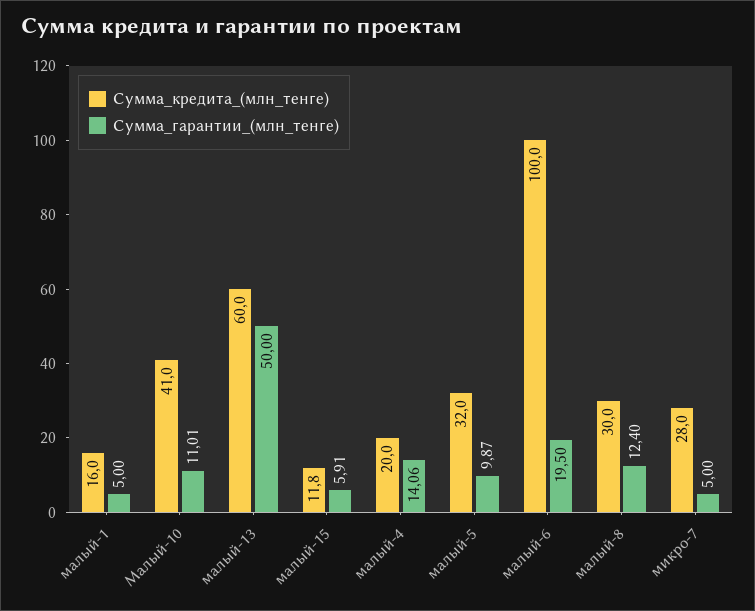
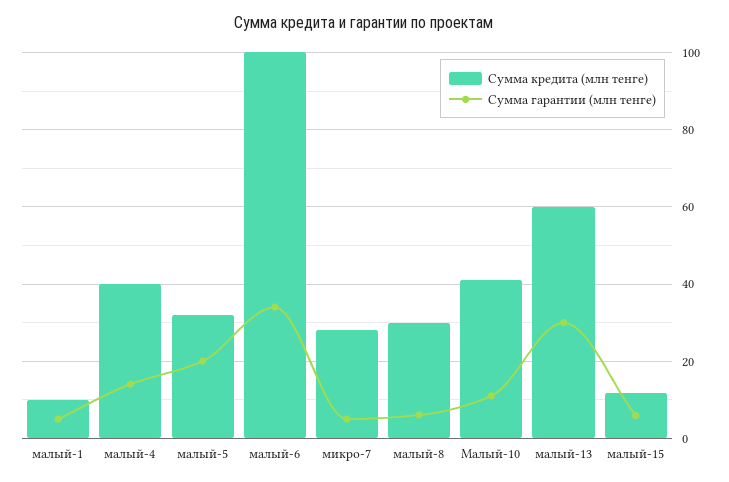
  {
    "Сумма_кредита_(млн_тенге)": {
-     "малый-1": 16,
+     "малый-1": 10,
      "Малый-10": 41,
      "малый-13": 60,
      "малый-15": 11.8,
-     "малый-4": 20,
+     "малый-4": 40,
      "малый-5": 32,
      "малый-6": 100,
      "малый-8": 30,
      "микро-7": 28
    },
    "Сумма_гарантии_(млн_тенге)": {
      "малый-1": 5,
      "Малый-10": 11.01,
-     "малый-13": 50,
+     "малый-13": 30,
      "малый-15": 5.91,
      "малый-4": 14.06,
-     "малый-5": 9.87,
+     "малый-5": 20,
-     "малый-6": 19.5,
+     "малый-6": 34,
-     "малый-8": 12.4,
+     "малый-8": 6,
      "микро-7": 5
    }
  }

